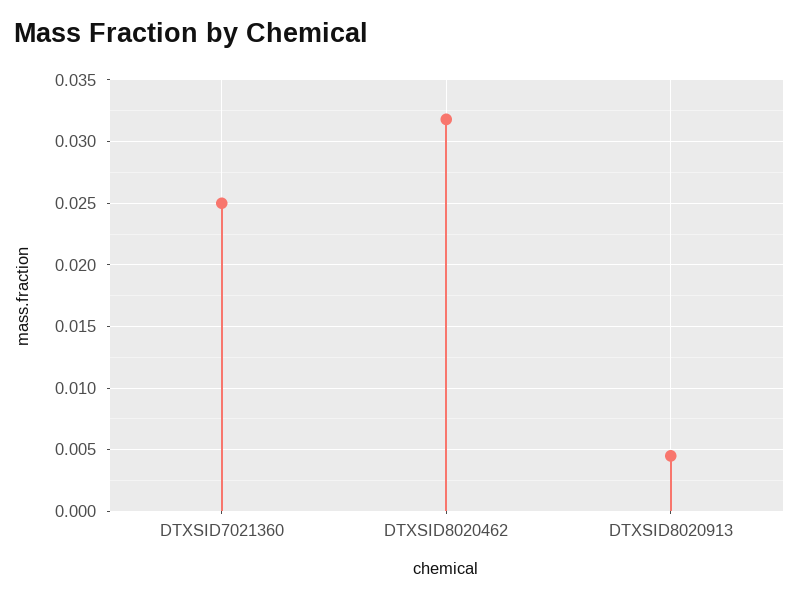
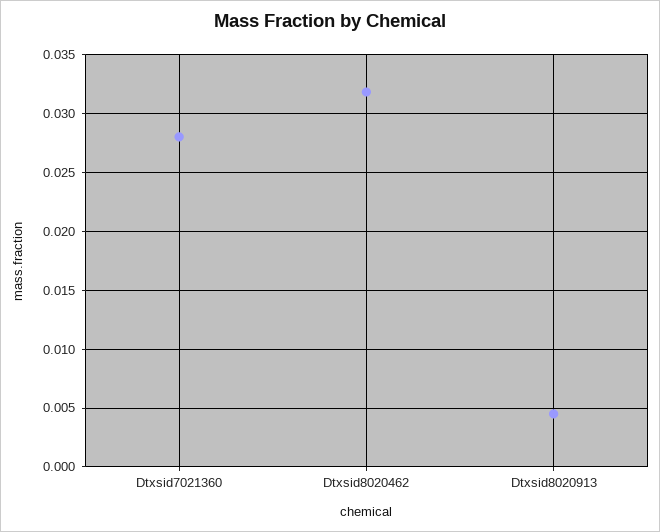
  {
-   "DTXSID7021360": 0.025,
+   "DTXSID7021360": 0.028,
    "DTXSID8020462": 0.032,
    "DTXSID8020913": 0.0045
  }

